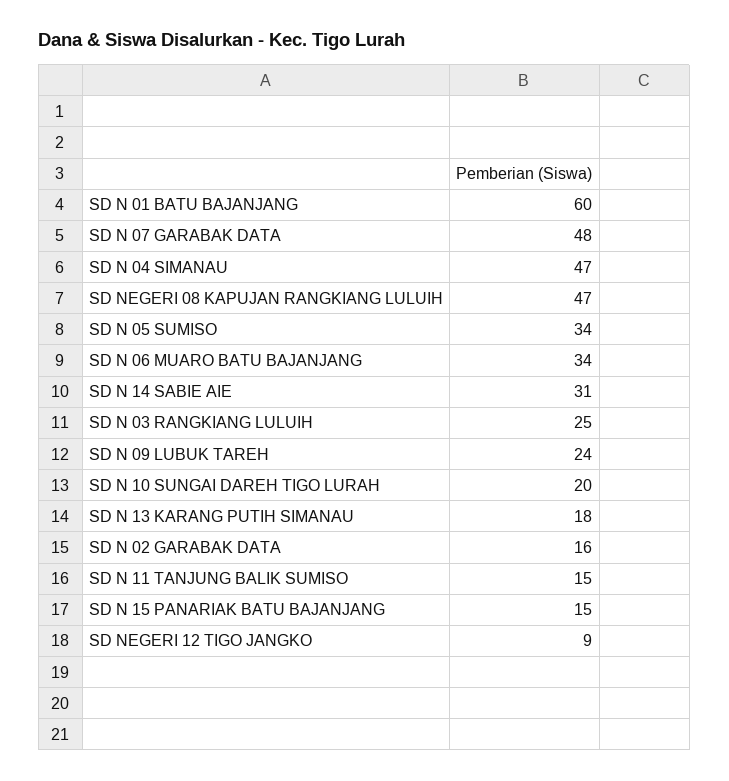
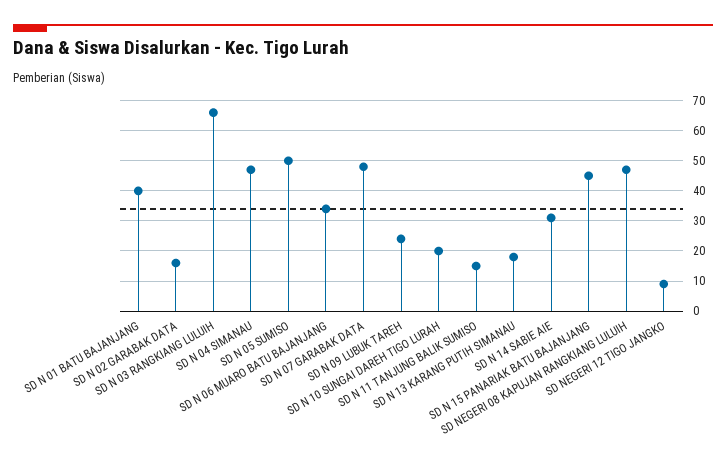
  {
-   "SD N 01 BATU BAJANJANG": 60,
+   "SD N 01 BATU BAJANJANG": 40,
    "SD N 07 GARABAK DATA": 48,
    "SD N 04 SIMANAU": 47,
    "SD NEGERI 08 KAPUJAN RANGKIANG LULUIH": 47,
-   "SD N 05 SUMISO": 34,
+   "SD N 05 SUMISO": 50,
    "SD N 06 MUARO BATU BAJANJANG": 34,
    "SD N 14 SABIE AIE": 31,
-   "SD N 03 RANGKIANG LULUIH": 25,
+   "SD N 03 RANGKIANG LULUIH": 65,
    "SD N 09 LUBUK TAREH": 24,
    "SD N 10 SUNGAI DAREH TIGO LURAH": 20,
    "SD N 13 KARANG PUTIH SIMANAU": 18,
    "SD N 02 GARABAK DATA": 16,
    "SD N 11 TANJUNG BALIK SUMISO": 15,
-   "SD N 15 PANARIAK BATU BAJANJANG": 15,
+   "SD N 15 PANARIAK BATU BAJANJANG": 45,
    "SD NEGERI 12 TIGO JANGKO": 9
  }

